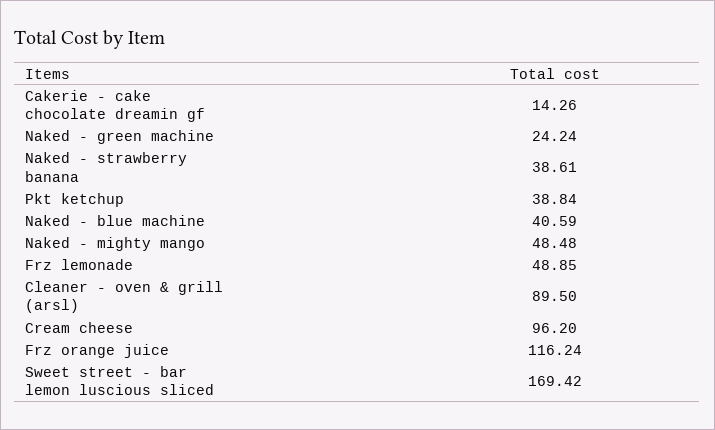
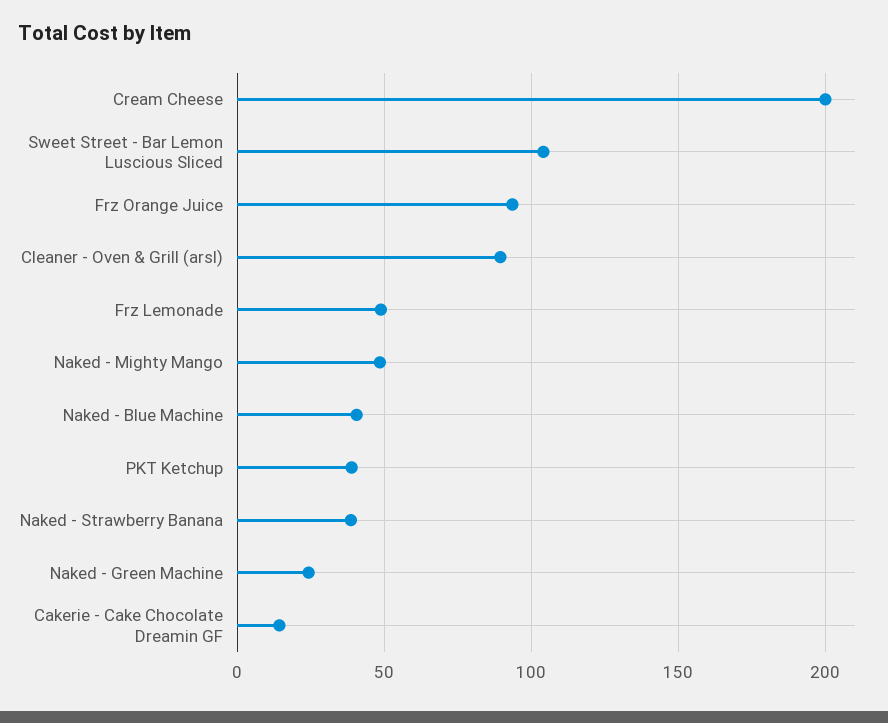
  {
    "Cakerie - cake chocolate dreamin gf": 14.26,
    "Naked - green machine": 24.24,
    "Naked - strawberry banana": 38.61,
    "Pkt ketchup": 38.84,
    "Naked - blue machine": 40.59,
    "Naked - mighty mango": 48.48,
    "Frz lemonade": 48.85,
    "Cleaner - oven & grill (arsl)": 89.5,
-   "Cream cheese": 96.2,
+   "Cream cheese": 200,
-   "Frz orange juice": 116.24,
+   "Frz orange juice": 95,
-   "Sweet street - bar lemon luscious sliced": 169.42
+   "Sweet street - bar lemon luscious sliced": 105
  }

